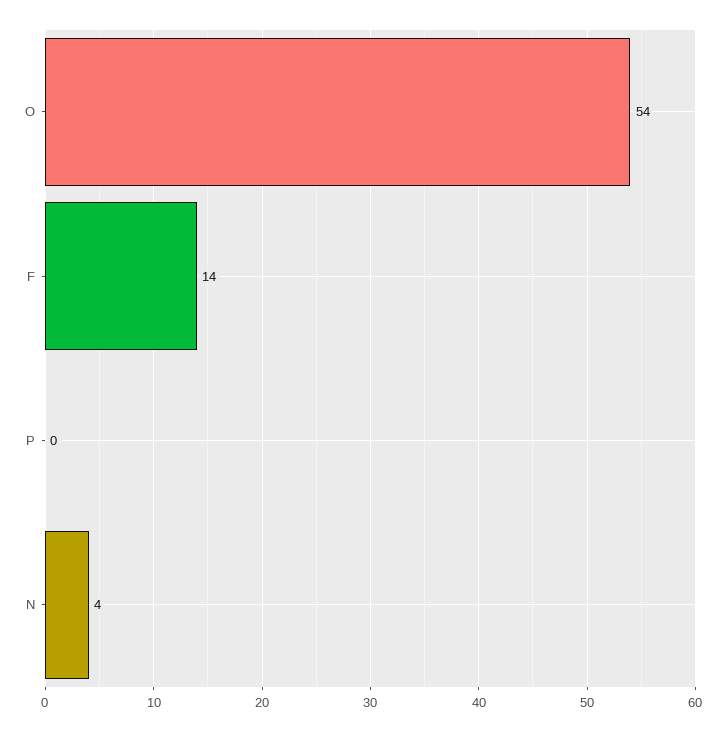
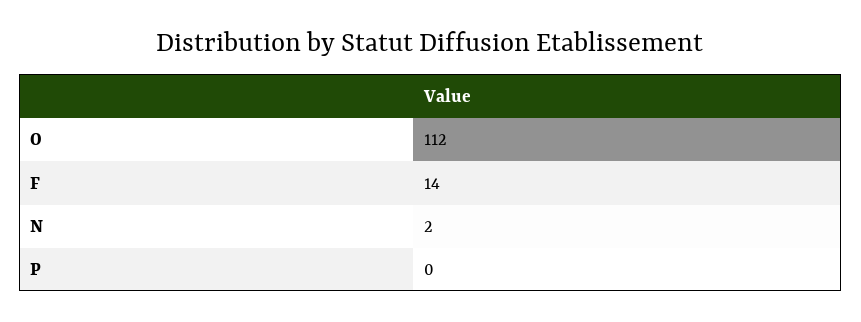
  {
-   "O": 54,
+   "O": 112,
    "F": 14,
    "P": 0,
-   "N": 4
+   "N": 2
  }

